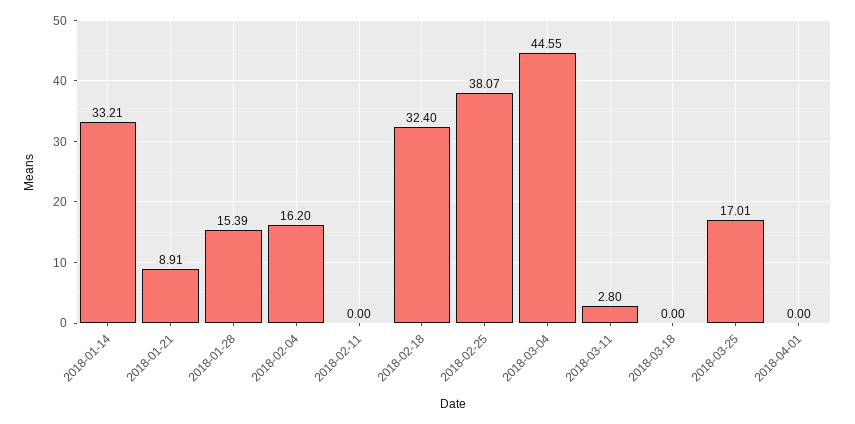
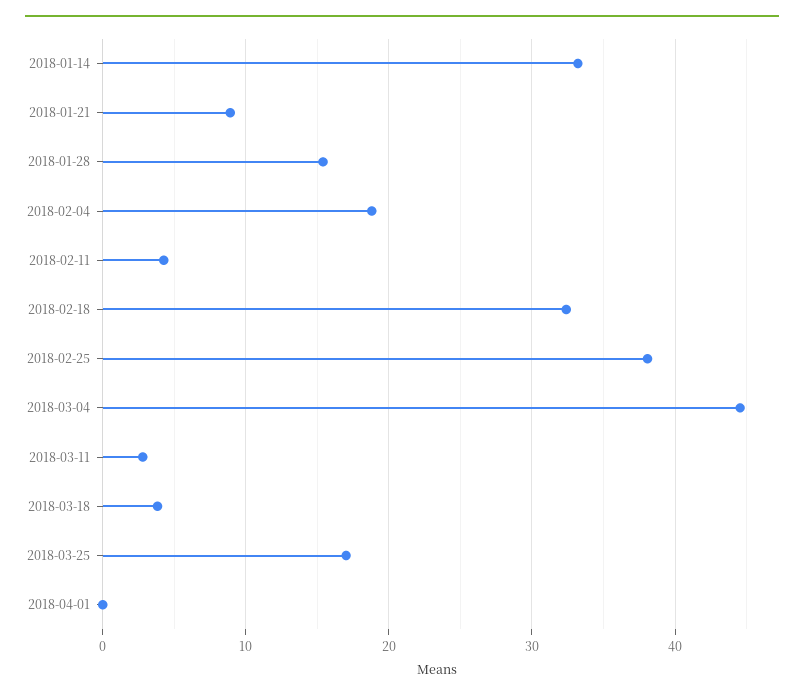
  {
    "2018-01-14": 33.21,
    "2018-01-21": 8.91,
    "2018-01-28": 15.39,
-   "2018-02-04": 16.2,
+   "2018-02-04": 19,
-   "2018-02-11": 0,
+   "2018-02-11": 4,
    "2018-02-18": 32.4,
    "2018-02-25": 38.07,
    "2018-03-04": 44.55,
    "2018-03-11": 2.8,
-   "2018-03-18": 0,
+   "2018-03-18": 4,
    "2018-03-25": 17.01,
    "2018-04-01": 0
  }

